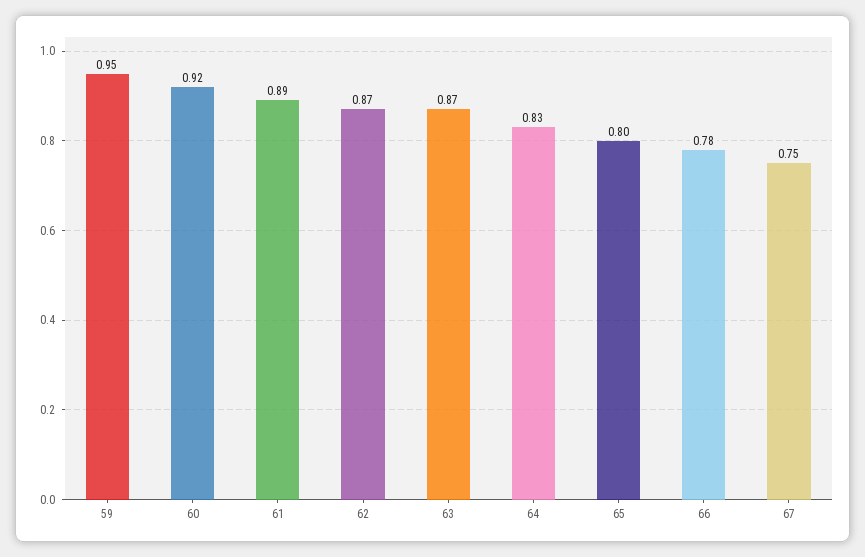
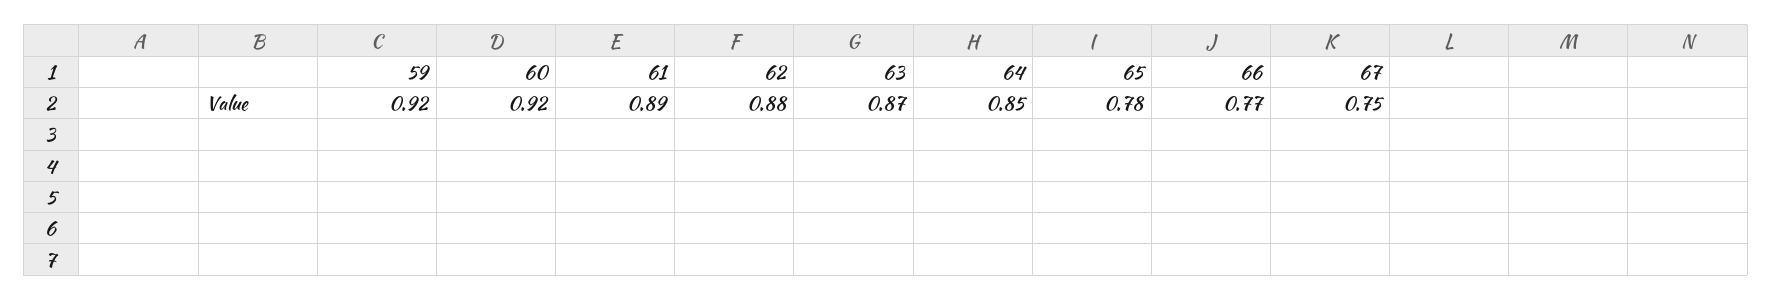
  {
-   "59": 0.95,
+   "59": 0.92,
    "60": 0.92,
    "61": 0.89,
-   "62": 0.87,
+   "62": 0.88,
    "63": 0.87,
-   "64": 0.83,
+   "64": 0.85,
-   "65": 0.8,
+   "65": 0.78,
-   "66": 0.78,
+   "66": 0.77,
    "67": 0.75
  }

